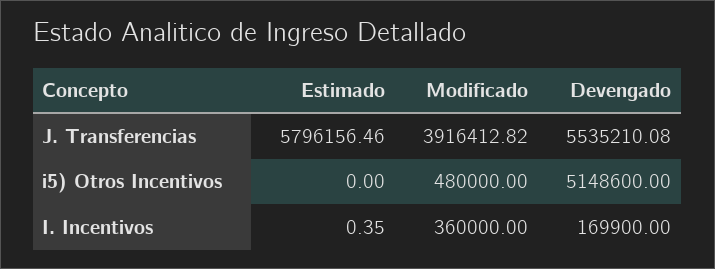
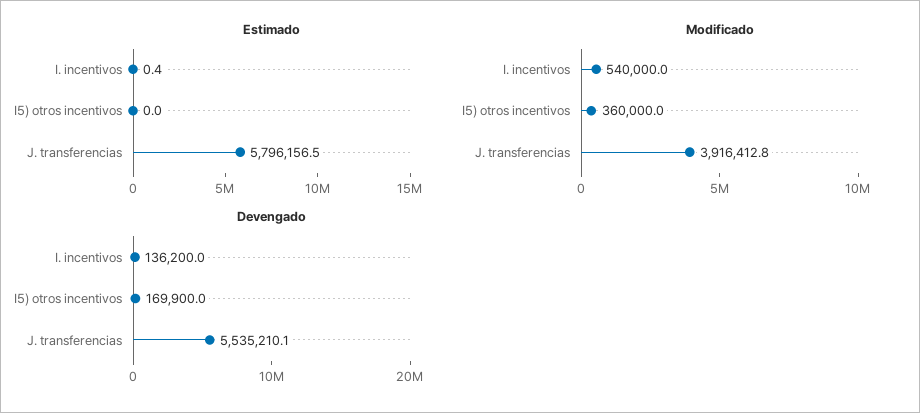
  {
    "Estimado": {
      "J. Transferencias": 5796156.46,
      "i5) Otros Incentivos": 0,
      "I. Incentivos": 0.35
    },
    "Modificado": {
      "J. Transferencias": 3916412.82,
-     "i5) Otros Incentivos": 480000,
+     "i5) Otros Incentivos": 360000,
-     "I. Incentivos": 360000
+     "I. Incentivos": 540000
    },
    "Devengado": {
      "J. Transferencias": 5535210.08,
-     "i5) Otros Incentivos": 5148600,
+     "i5) Otros Incentivos": 169900,
-     "I. Incentivos": 169900
+     "I. Incentivos": 136200
    }
  }

